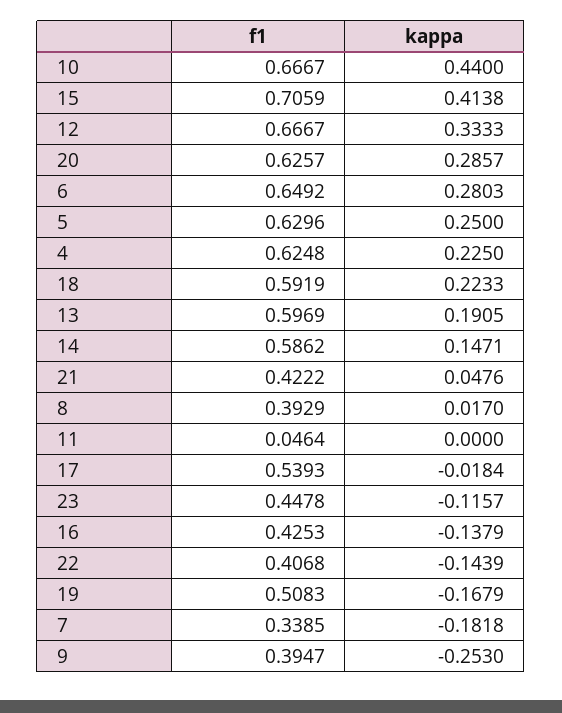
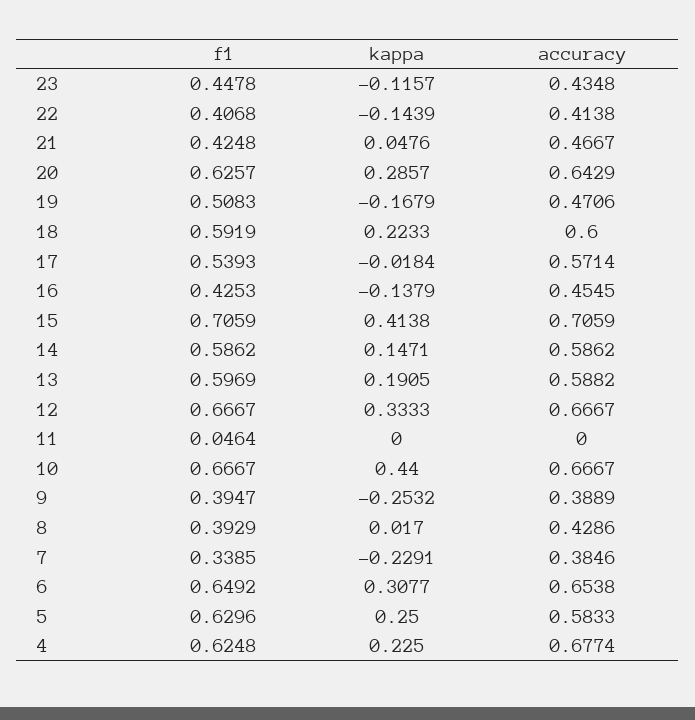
  {
    "f1": {
      "10": 0.6667,
      "15": 0.7059,
      "12": 0.6667,
      "20": 0.6257,
      "6": 0.6492,
      "5": 0.6296,
      "4": 0.6248,
      "18": 0.5919,
      "13": 0.5969,
      "14": 0.5862,
-     "21": 0.4222,
+     "21": 0.4248,
      "8": 0.3929,
      "11": 0.0464,
      "17": 0.5393,
      "23": 0.4478,
      "16": 0.4253,
      "22": 0.4068,
      "19": 0.5083,
      "7": 0.3385,
      "9": 0.3947
    },
    "kappa": {
      "10": 0.44,
      "15": 0.4138,
      "12": 0.3333,
      "20": 0.2857,
-     "6": 0.2803,
+     "6": 0.3077,
      "5": 0.25,
      "4": 0.225,
      "18": 0.2233,
      "13": 0.1905,
      "14": 0.1471,
      "21": 0.0476,
      "8": 0.017,
      "11": 0,
      "17": -0.0184,
      "23": -0.1157,
      "16": -0.1379,
      "22": -0.1439,
      "19": -0.1679,
-     "7": -0.1818,
+     "7": -0.2291,
-     "9": -0.253
+     "9": -0.2532
-   }
+   },
+   "accuracy": {
+     "23": 0.4348,
+     "22": 0.4138,
+     "21": 0.4667,
+     "20": 0.6429,
+     "19": 0.4706,
+     "18": 0.6,
+     "17": 0.5714,
+     "16": 0.4545,
+     "15": 0.7059,
+     "14": 0.5862,
+     "13": 0.5882,
+     "12": 0.6667,
+     "11": 0,
+     "10": 0.6667,
+     "9": 0.3889,
+     "8": 0.4286,
+     "7": 0.3846,
+     "6": 0.6538,
+     "5": 0.5833,
+     "4": 0.6774
+   }
  }

